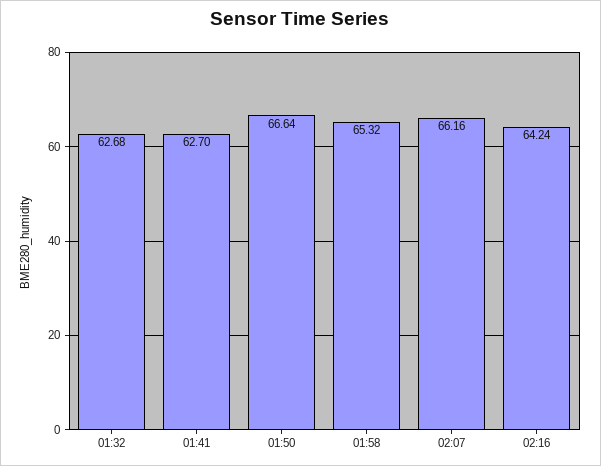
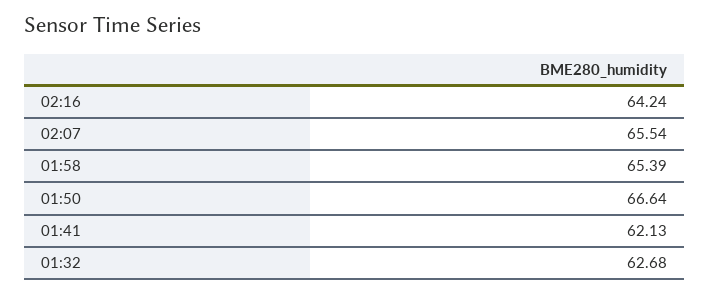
  {
    "01:32": 62.68,
-   "01:41": 62.7,
+   "01:41": 62.13,
    "01:50": 66.64,
-   "01:58": 65.32,
+   "01:58": 65.39,
-   "02:07": 66.16,
+   "02:07": 65.54,
    "02:16": 64.24
  }

